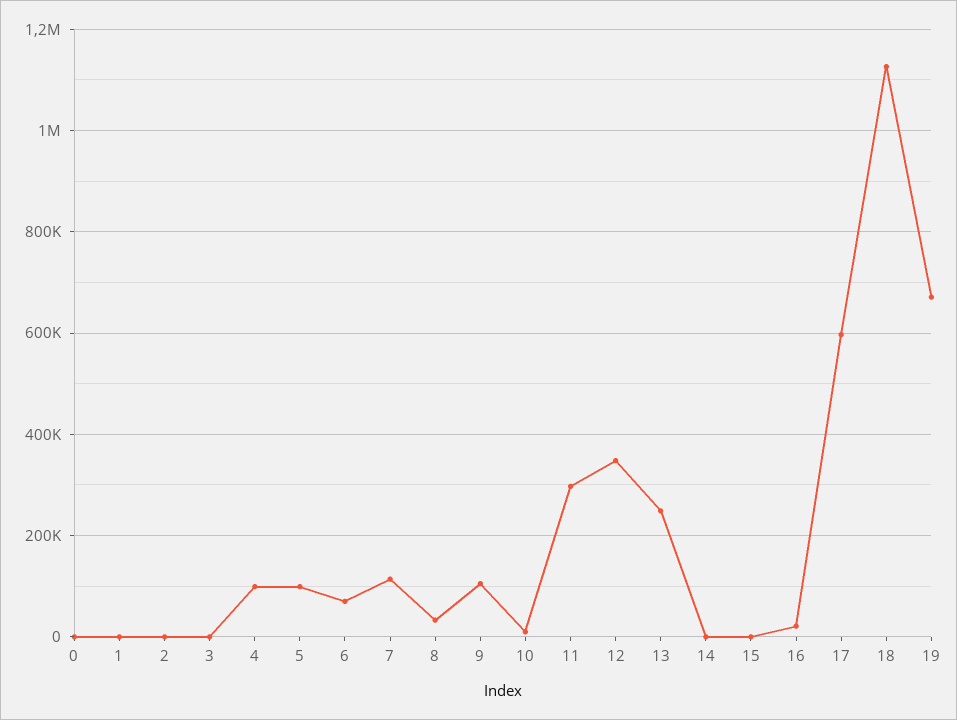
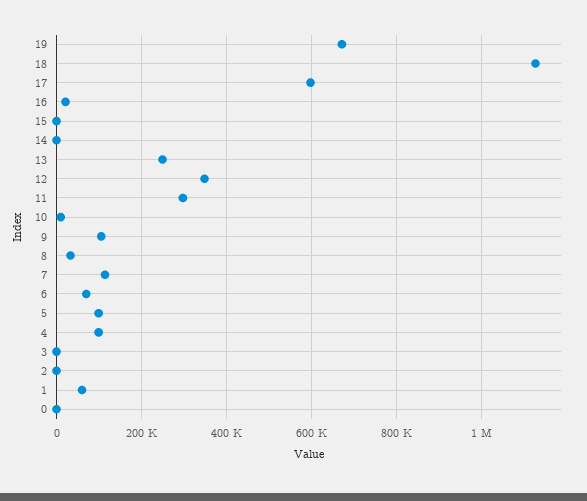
  {
    "0": 0,
-   "1": 0,
+   "1": 60000,
    "2": 0,
    "3": 0,
    "4": 100000,
    "5": 100000,
    "6": 80000,
    "7": 120000,
    "8": 40000,
    "9": 100000,
    "10": 20000,
    "11": 300000,
    "12": 340000,
    "13": 240000,
    "14": 0,
    "15": 0,
    "16": 20000,
    "17": 600000,
    "18": 1120000,
    "19": 680000
  }

